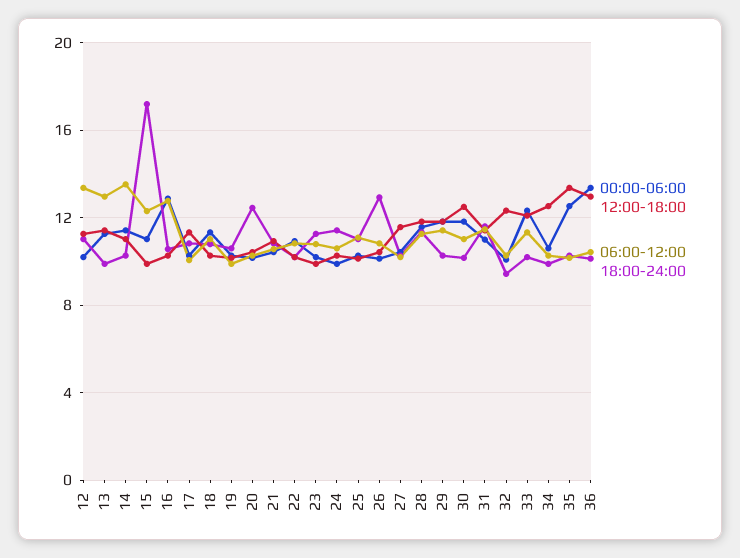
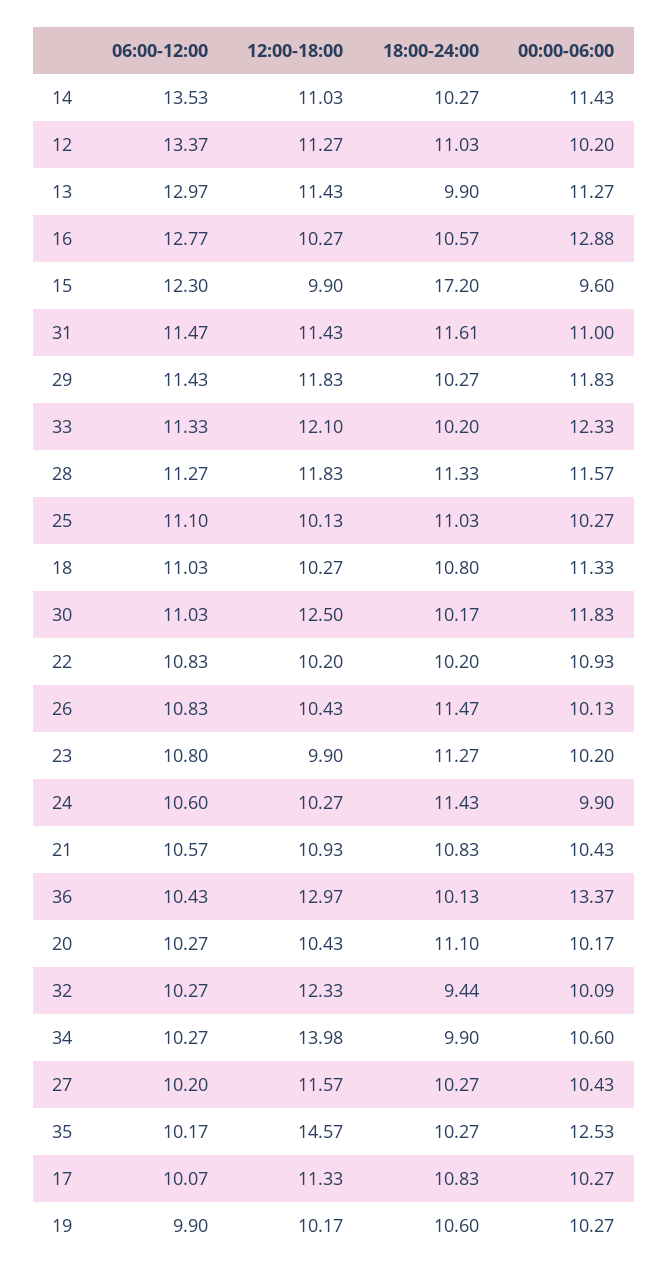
  {
    "00:00-06:00": {
      "12": 10.2,
      "13": 11.27,
      "14": 11.43,
-     "15": 11,
+     "15": 9.6,
      "16": 12.88,
      "17": 10.27,
      "18": 11.33,
      "19": 10.27,
      "20": 10.17,
      "21": 10.43,
      "22": 10.93,
      "23": 10.2,
      "24": 9.9,
      "25": 10.27,
      "26": 10.13,
      "27": 10.43,
      "28": 11.57,
      "29": 11.83,
      "30": 11.83,
      "31": 11,
      "32": 10.09,
      "33": 12.33,
      "34": 10.6,
      "35": 12.53,
      "36": 13.37
    },
    "12:00-18:00": {
      "12": 11.27,
      "13": 11.43,
      "14": 11.03,
      "15": 9.9,
      "16": 10.27,
      "17": 11.33,
      "18": 10.27,
      "19": 10.17,
      "20": 10.43,
      "21": 10.93,
      "22": 10.2,
      "23": 9.9,
      "24": 10.27,
      "25": 10.13,
      "26": 10.43,
      "27": 11.57,
      "28": 11.83,
      "29": 11.83,
      "30": 12.5,
      "31": 11.43,
      "32": 12.33,
      "33": 12.1,
-     "34": 12.5,
+     "34": 13.98,
-     "35": 13.5,
+     "35": 14.57,
      "36": 12.97
    },
    "06:00-12:00": {
      "12": 13.37,
      "13": 12.97,
      "14": 13.53,
      "15": 12.3,
      "16": 12.77,
      "17": 10.07,
      "18": 11.03,
      "19": 9.9,
      "20": 10.27,
      "21": 10.57,
      "22": 10.83,
      "23": 10.8,
      "24": 10.6,
      "25": 11.1,
      "26": 10.83,
      "27": 10.2,
      "28": 11.27,
      "29": 11.43,
      "30": 11.03,
      "31": 11.47,
      "32": 10.27,
      "33": 11.33,
      "34": 10.27,
      "35": 10.17,
      "36": 10.43
    },
    "18:00-24:00": {
      "12": 11.03,
      "13": 9.9,
      "14": 10.27,
      "15": 17.2,
      "16": 10.57,
      "17": 10.83,
      "18": 10.8,
      "19": 10.6,
-     "20": 12.5,
+     "20": 11.1,
      "21": 10.83,
      "22": 10.2,
      "23": 11.27,
      "24": 11.43,
      "25": 11.03,
-     "26": 13,
+     "26": 11.47,
      "27": 10.27,
      "28": 11.33,
      "29": 10.27,
      "30": 10.17,
      "31": 11.61,
      "32": 9.44,
      "33": 10.2,
      "34": 9.9,
      "35": 10.27,
      "36": 10.13
    }
  }

